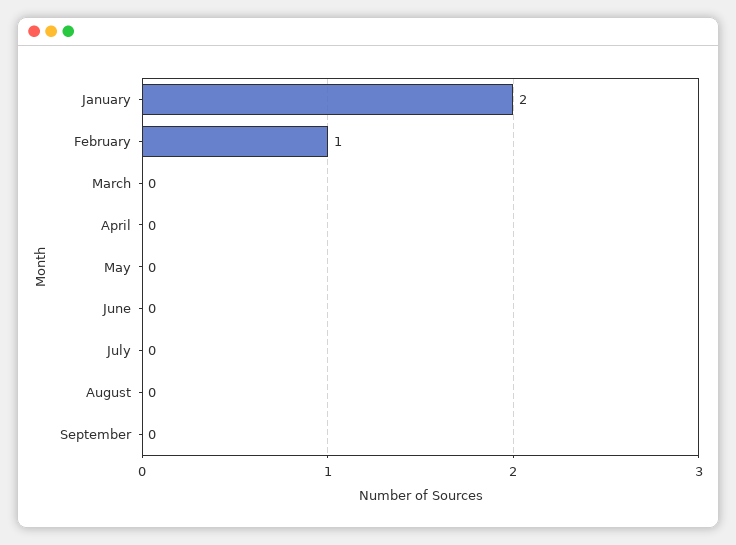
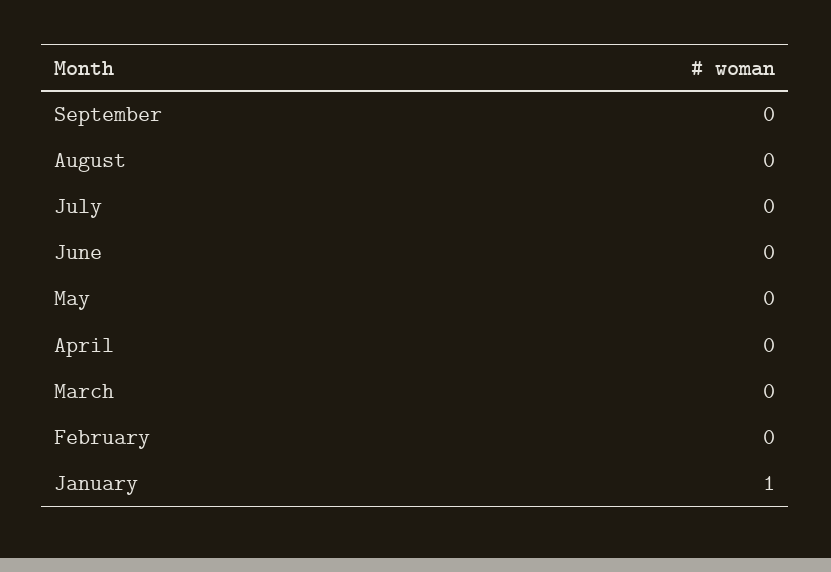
  {
-   "January": 2,
+   "January": 1,
-   "February": 1,
+   "February": 0,
    "March": 0,
    "April": 0,
    "May": 0,
    "June": 0,
    "July": 0,
    "August": 0,
    "September": 0
  }

